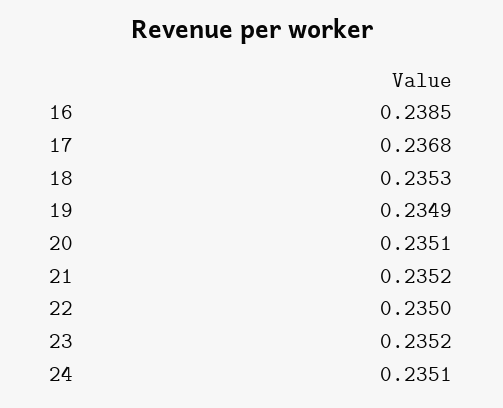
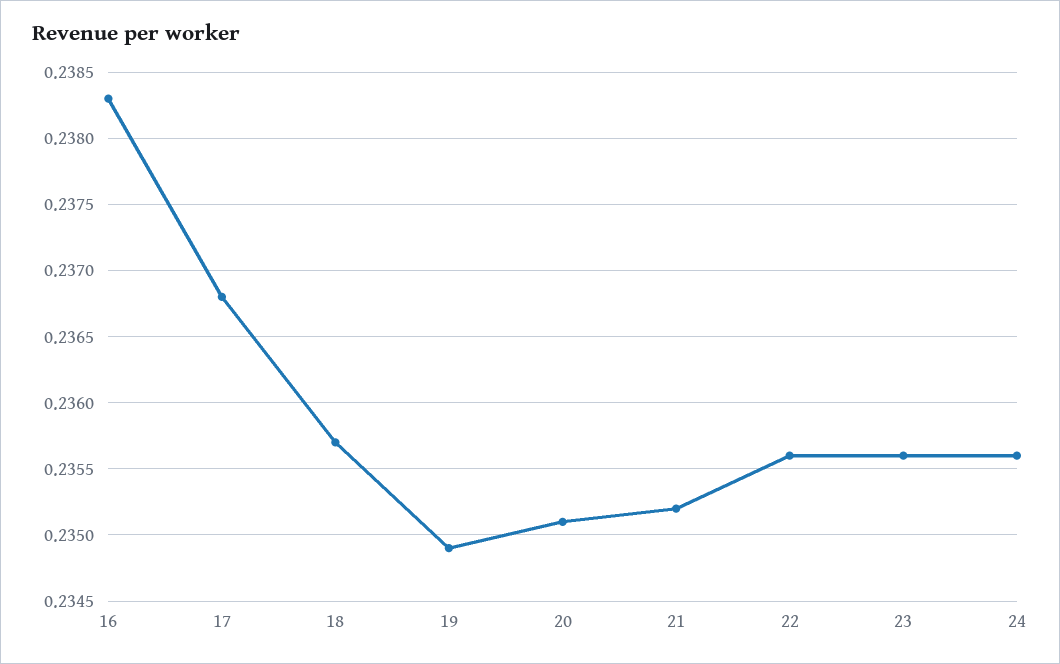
  {
-   "16": 0.2385,
+   "16": 0.2383,
    "17": 0.2368,
-   "18": 0.2353,
+   "18": 0.2357,
    "19": 0.2349,
    "20": 0.2351,
    "21": 0.2352,
-   "22": 0.235,
+   "22": 0.2356,
-   "23": 0.2352,
+   "23": 0.2356,
-   "24": 0.2351
+   "24": 0.2356
  }

